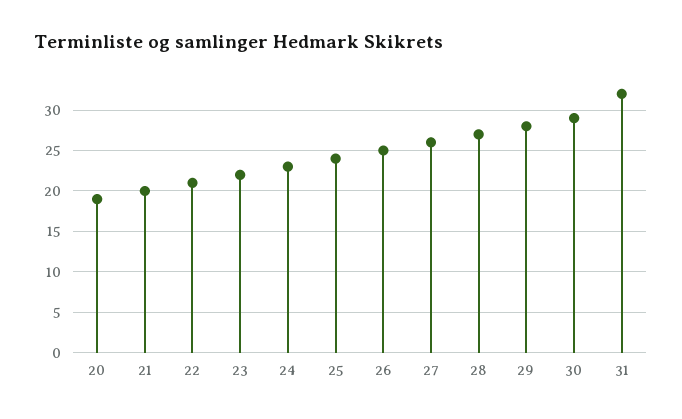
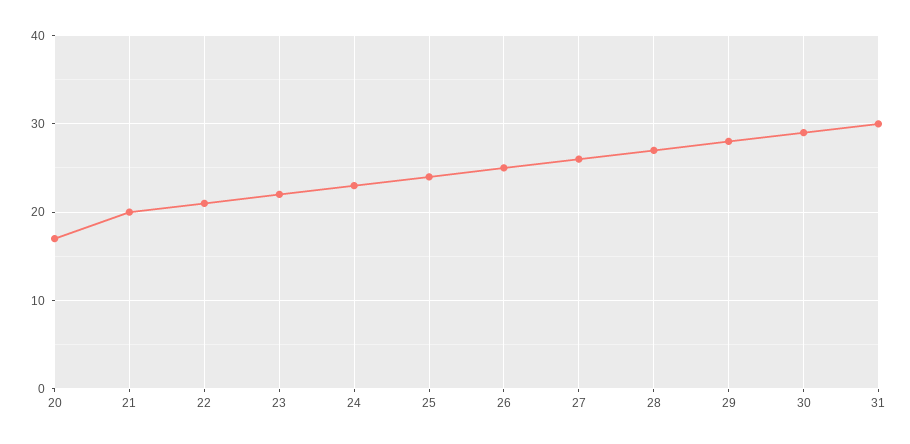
  {
-   "20": 19,
+   "20": 17,
    "21": 20,
    "22": 21,
    "23": 22,
    "24": 23,
    "25": 24,
    "26": 25,
    "27": 26,
    "28": 27,
    "29": 28,
    "30": 29,
-   "31": 32
+   "31": 30
  }

